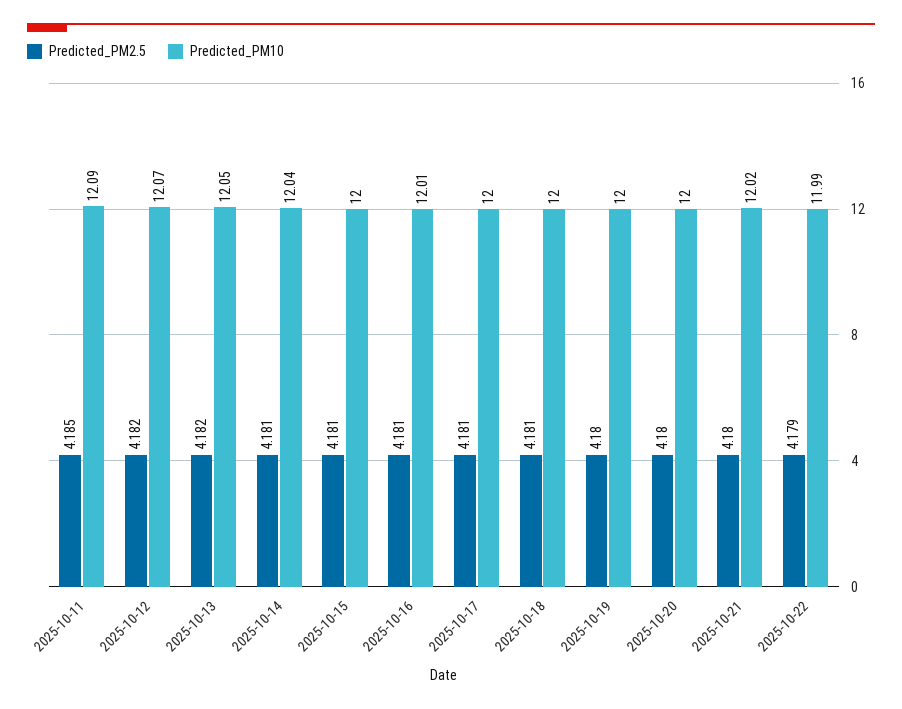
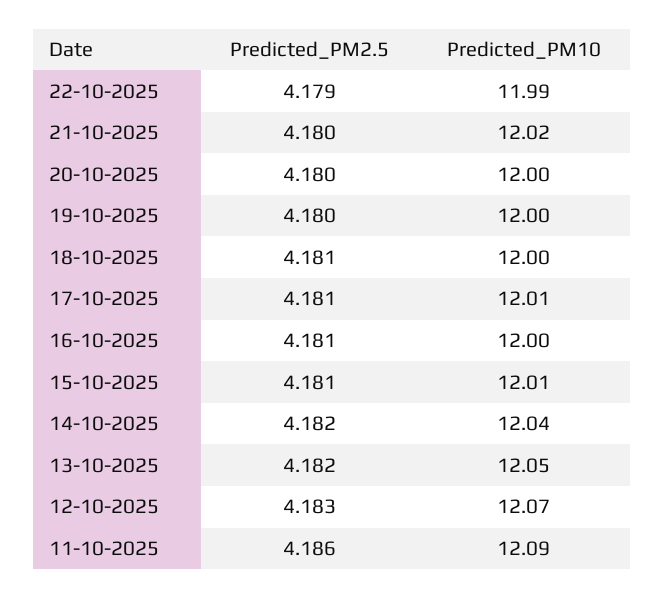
  {
    "Predicted_PM2.5": {
-     "2025-10-11": 4.185,
+     "2025-10-11": 4.186,
-     "2025-10-12": 4.182,
+     "2025-10-12": 4.183,
      "2025-10-13": 4.182,
-     "2025-10-14": 4.181,
+     "2025-10-14": 4.182,
      "2025-10-15": 4.181,
      "2025-10-16": 4.181,
      "2025-10-17": 4.181,
      "2025-10-18": 4.181,
      "2025-10-19": 4.18,
      "2025-10-20": 4.18,
      "2025-10-21": 4.18,
      "2025-10-22": 4.179
    },
    "Predicted_PM10": {
      "2025-10-11": 12.09,
      "2025-10-12": 12.07,
      "2025-10-13": 12.05,
      "2025-10-14": 12.04,
-     "2025-10-15": 12,
+     "2025-10-15": 12.01,
-     "2025-10-16": 12.01,
+     "2025-10-16": 12,
-     "2025-10-17": 12,
+     "2025-10-17": 12.01,
      "2025-10-18": 12,
      "2025-10-19": 12,
      "2025-10-20": 12,
      "2025-10-21": 12.02,
      "2025-10-22": 11.99
    }
  }

